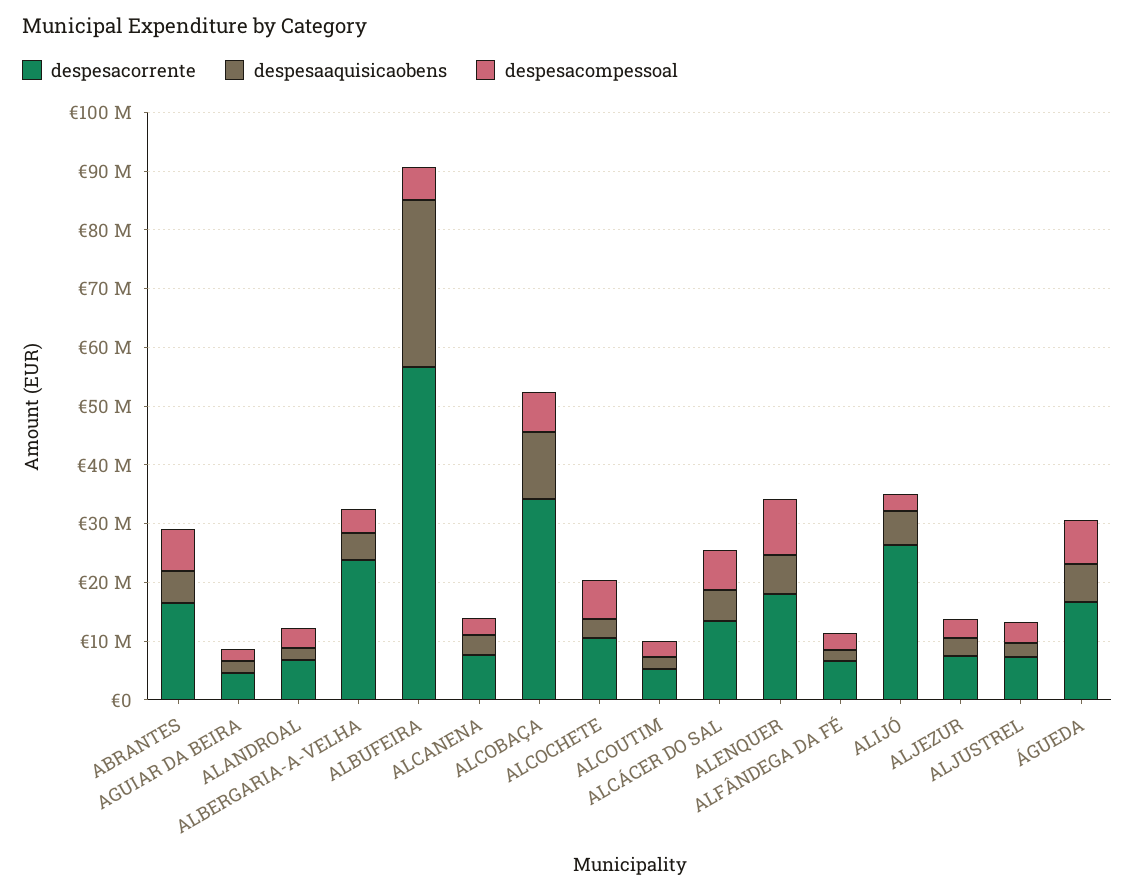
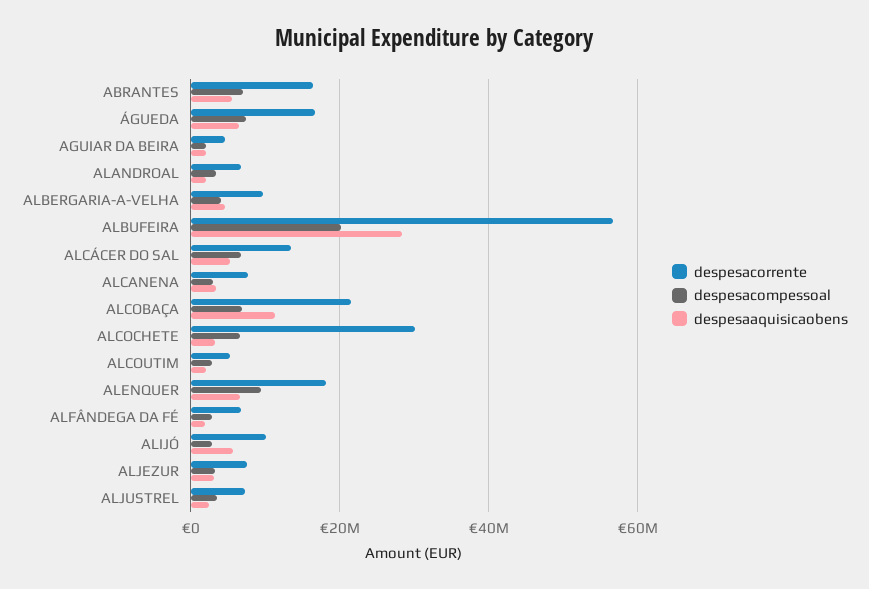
  {
    "despesacorrente": {
      "ABRANTES": 16000000,
      "AGUIAR DA BEIRA": 4000000,
      "ALANDROAL": 6000000,
-     "ALBERGARIA-A-VELHA": 24000000,
+     "ALBERGARIA-A-VELHA": 10000000,
      "ALBUFEIRA": 56000000,
      "ALCANENA": 8000000,
-     "ALCOBAÇA": 34000000,
+     "ALCOBAÇA": 22000000,
-     "ALCOCHETE": 10000000,
+     "ALCOCHETE": 30000000,
      "ALCOUTIM": 6000000,
      "ALCÁCER DO SAL": 14000000,
      "ALENQUER": 18000000,
      "ALFÂNDEGA DA FÉ": 6000000,
-     "ALIJÓ": 26000000,
+     "ALIJÓ": 10000000,
      "ALJEZUR": 8000000,
      "ALJUSTREL": 8000000,
      "ÁGUEDA": 16000000
    },
    "despesaaquisicaobens": {
      "ABRANTES": 6000000,
      "AGUIAR DA BEIRA": 2000000,
      "ALANDROAL": 2000000,
      "ALBERGARIA-A-VELHA": 4000000,
      "ALBUFEIRA": 28000000,
      "ALCANENA": 4000000,
      "ALCOBAÇA": 12000000,
      "ALCOCHETE": 4000000,
      "ALCOUTIM": 2000000,
      "ALCÁCER DO SAL": 6000000,
      "ALENQUER": 6000000,
      "ALFÂNDEGA DA FÉ": 2000000,
      "ALIJÓ": 6000000,
      "ALJEZUR": 4000000,
      "ALJUSTREL": 2000000,
      "ÁGUEDA": 6000000
    },
    "despesacompessoal": {
      "ABRANTES": 8000000,
      "AGUIAR DA BEIRA": 2000000,
      "ALANDROAL": 4000000,
      "ALBERGARIA-A-VELHA": 4000000,
-     "ALBUFEIRA": 6000000,
+     "ALBUFEIRA": 20000000,
      "ALCANENA": 4000000,
      "ALCOBAÇA": 6000000,
      "ALCOCHETE": 6000000,
      "ALCOUTIM": 2000000,
      "ALCÁCER DO SAL": 6000000,
      "ALENQUER": 10000000,
      "ALFÂNDEGA DA FÉ": 2000000,
      "ALIJÓ": 2000000,
      "ALJEZUR": 4000000,
      "ALJUSTREL": 4000000,
      "ÁGUEDA": 8000000
    }
  }

